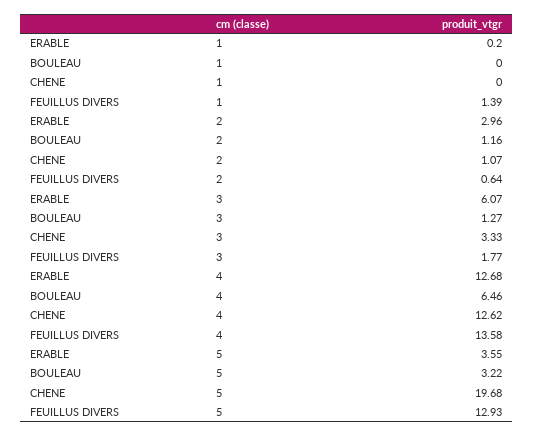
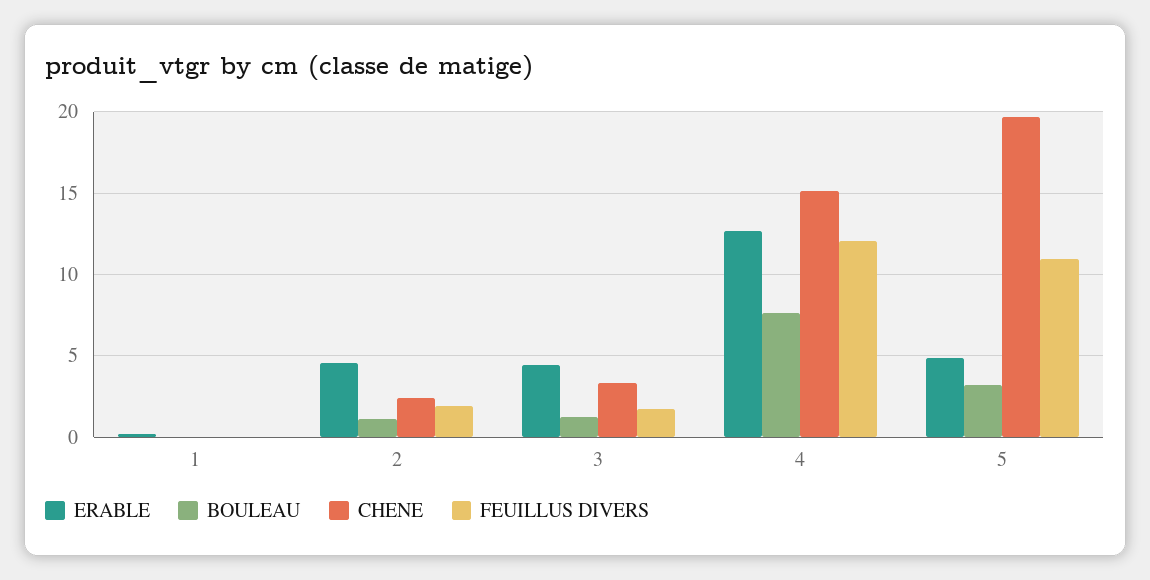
  {
    "ERABLE": {
      "1": 0.2,
-     "2": 2.96,
+     "2": 4.5,
-     "3": 6.07,
+     "3": 4.5,
      "4": 12.68,
-     "5": 3.55
+     "5": 5
    },
    "BOULEAU": {
      "1": 0,
      "2": 1.16,
      "3": 1.27,
-     "4": 6.46,
+     "4": 7.5,
      "5": 3.22
    },
    "CHENE": {
      "1": 0,
-     "2": 1.07,
+     "2": 2.5,
      "3": 3.33,
-     "4": 12.62,
+     "4": 15,
      "5": 19.68
    },
    "FEUILLUS DIVERS": {
-     "1": 1.39,
+     "1": 0,
-     "2": 0.64,
+     "2": 2,
      "3": 1.77,
-     "4": 13.58,
+     "4": 12,
-     "5": 12.93
+     "5": 11
    }
  }

